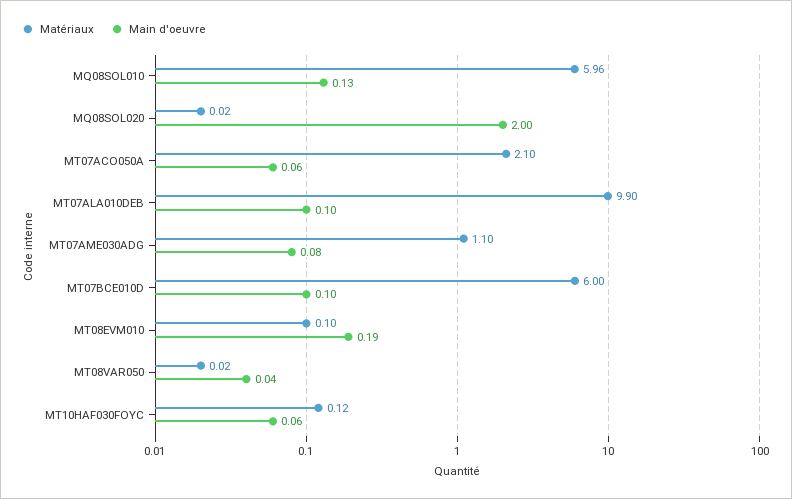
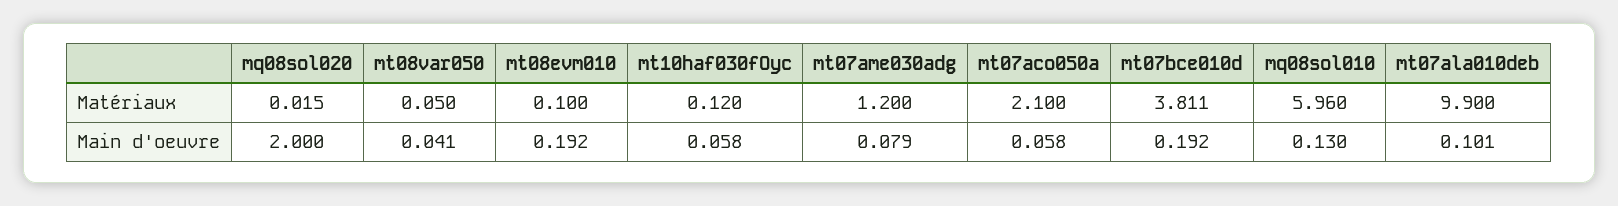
  {
    "Matériaux": {
      "MQ08SOL010": 5.96,
      "MQ08SOL020": 0.015,
      "MT07ACO050A": 2.1,
      "MT07ALA010DEB": 9.9,
-     "MT07AME030ADG": 1.1,
+     "MT07AME030ADG": 1.2,
-     "MT07BCE010D": 6,
+     "MT07BCE010D": 3.811,
      "MT08EVM010": 0.1,
-     "MT08VAR050": 0.02,
+     "MT08VAR050": 0.05,
      "MT10HAF030FOYC": 0.12
    },
    "Main d'oeuvre": {
      "MQ08SOL010": 0.13,
      "MQ08SOL020": 2,
      "MT07ACO050A": 0.058,
      "MT07ALA010DEB": 0.101,
      "MT07AME030ADG": 0.079,
-     "MT07BCE010D": 0.1,
+     "MT07BCE010D": 0.192,
      "MT08EVM010": 0.192,
      "MT08VAR050": 0.041,
      "MT10HAF030FOYC": 0.058
    }
  }

